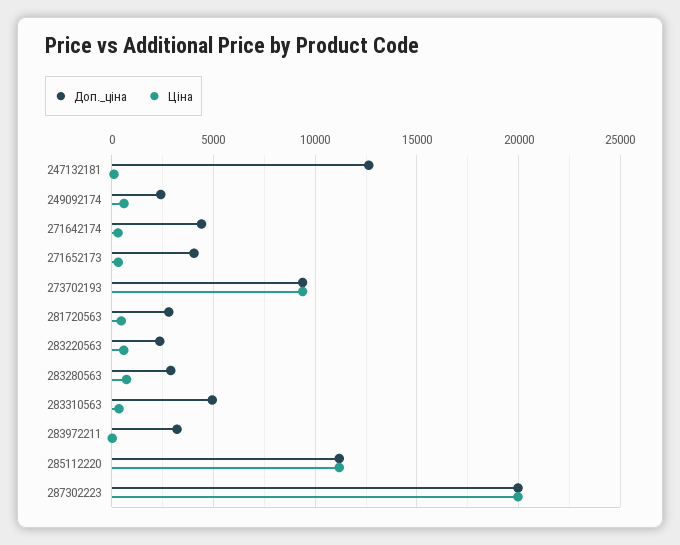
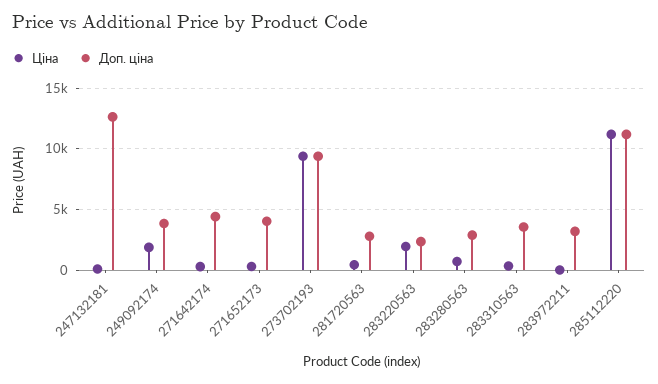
  {
    "Доп._ціна": {
      "247132181": 12500,
-     "249092174": 2500,
+     "249092174": 4000,
      "271642174": 4500,
      "271652173": 4000,
      "273702193": 9500,
      "281720563": 3000,
      "283220563": 2500,
      "283280563": 3000,
-     "283310563": 5000,
+     "283310563": 3500,
      "283972211": 3000,
-     "285112220": 11000,
+     "285112220": 11000
-     "287302223": 20000
    },
    "Ціна": {
      "247132181": 0,
-     "249092174": 500,
+     "249092174": 2000,
      "271642174": 500,
      "271652173": 500,
      "273702193": 9500,
      "281720563": 500,
-     "283220563": 500,
+     "283220563": 2000,
      "283280563": 500,
      "283310563": 500,
      "283972211": 0,
-     "285112220": 11000,
+     "285112220": 11000
-     "287302223": 20000
    }
  }

